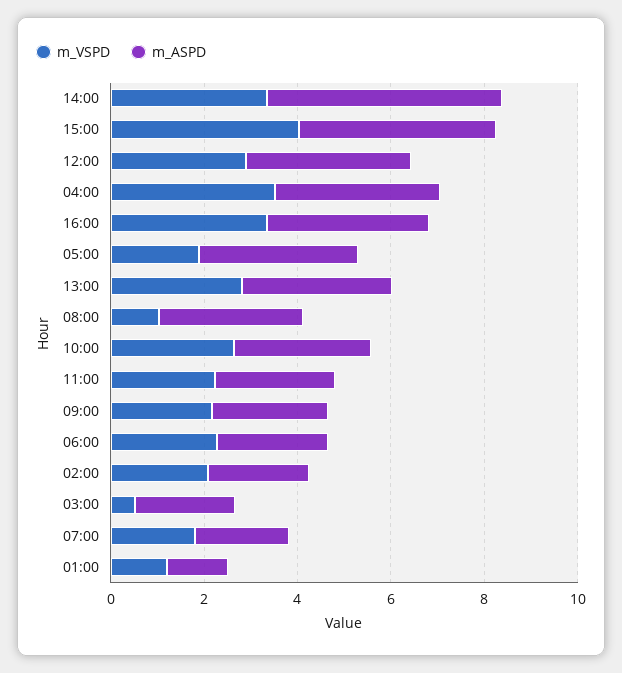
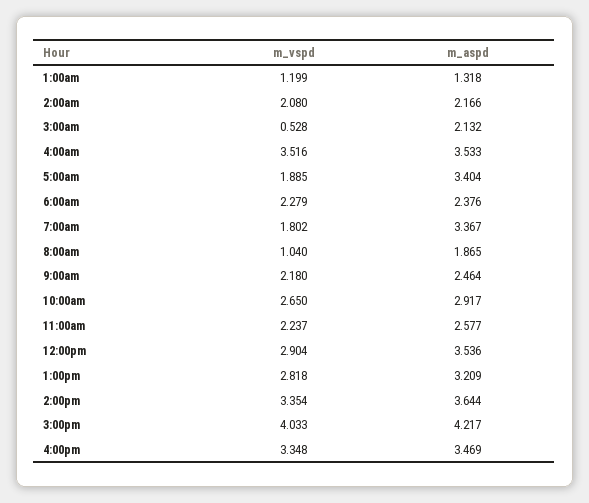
  {
    "m_VSPD": {
      "14:00": 3.354,
      "15:00": 4.033,
      "12:00": 2.904,
      "04:00": 3.516,
      "16:00": 3.348,
      "05:00": 1.885,
      "13:00": 2.818,
      "08:00": 1.04,
      "10:00": 2.65,
      "11:00": 2.237,
      "09:00": 2.18,
      "06:00": 2.279,
      "02:00": 2.08,
      "03:00": 0.528,
      "07:00": 1.802,
      "01:00": 1.199
    },
    "m_ASPD": {
-     "14:00": 5,
+     "14:00": 3.644,
      "15:00": 4.217,
      "12:00": 3.536,
      "04:00": 3.533,
      "16:00": 3.469,
      "05:00": 3.404,
      "13:00": 3.209,
-     "08:00": 3,
+     "08:00": 1.865,
      "10:00": 2.917,
      "11:00": 2.577,
      "09:00": 2.464,
      "06:00": 2.376,
      "02:00": 2.166,
      "03:00": 2.132,
-     "07:00": 2,
+     "07:00": 3.367,
      "01:00": 1.318
    }
  }

